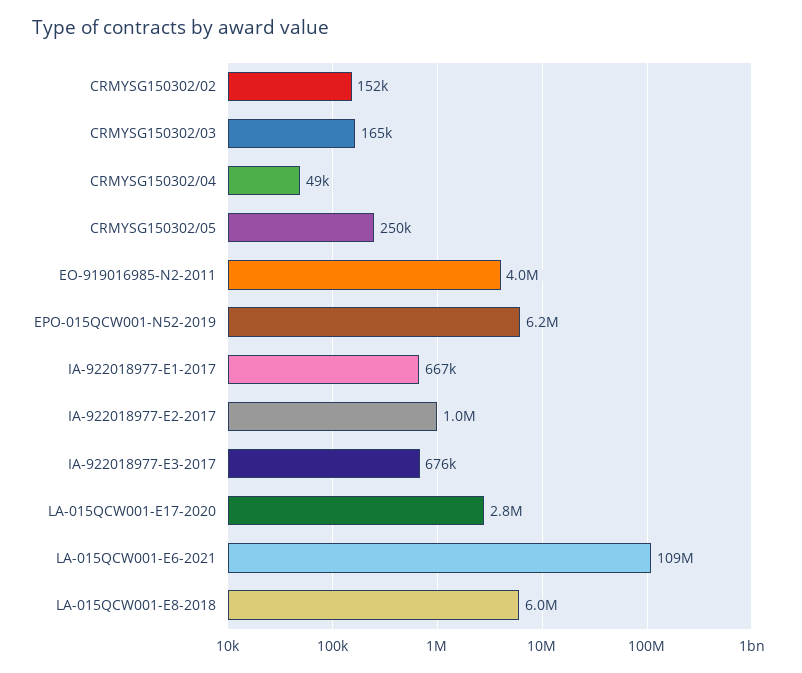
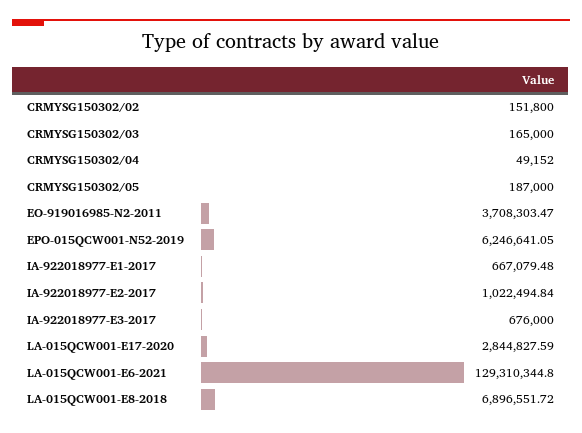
  {
    "CRMYSG150302/02": 151800,
    "CRMYSG150302/03": 165000,
    "CRMYSG150302/04": 49152,
-   "CRMYSG150302/05": 250000,
+   "CRMYSG150302/05": 187000,
-   "EO-919016985-N2-2011": 4000000,
+   "EO-919016985-N2-2011": 3708303.47,
    "EPO-015QCW001-N52-2019": 6246641.05,
    "IA-922018977-E1-2017": 667079.48,
    "IA-922018977-E2-2017": 1022494.84,
    "IA-922018977-E3-2017": 676000,
    "LA-015QCW001-E17-2020": 2844827.59,
-   "LA-015QCW001-E6-2021": 109000000,
+   "LA-015QCW001-E6-2021": 129310344.8,
-   "LA-015QCW001-E8-2018": 6000000
+   "LA-015QCW001-E8-2018": 6896551.72
  }

